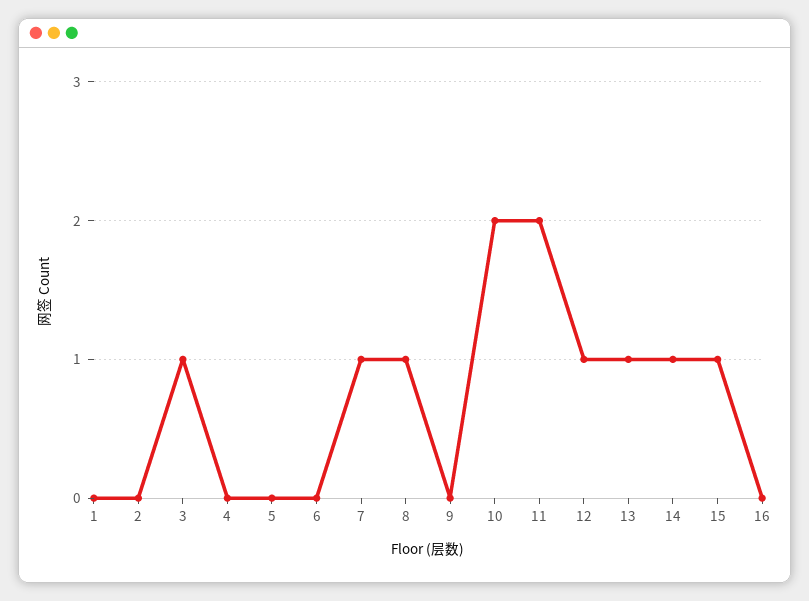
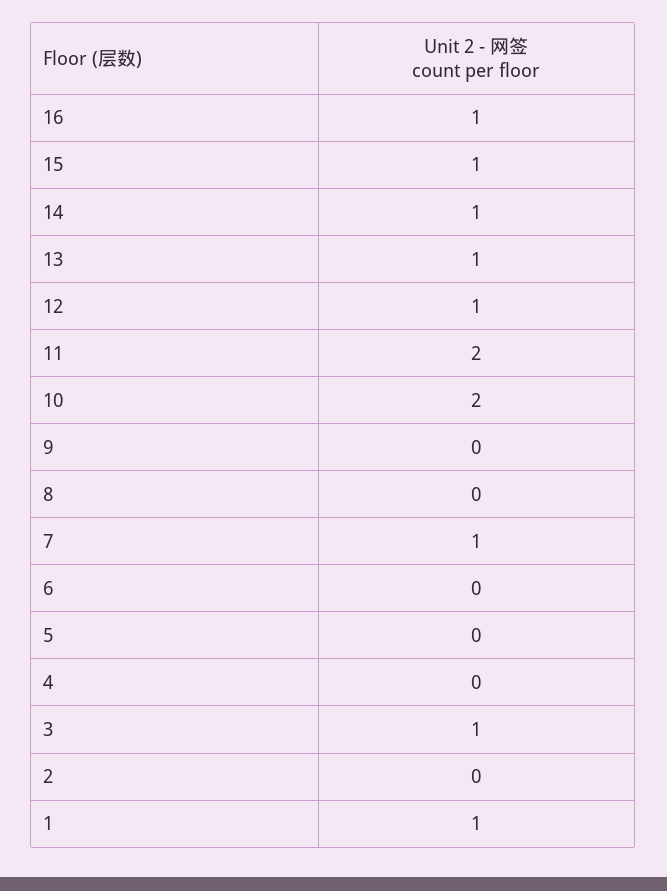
  {
-   "1": 0,
+   "1": 1,
    "2": 0,
    "3": 1,
    "4": 0,
    "5": 0,
    "6": 0,
    "7": 1,
-   "8": 1,
+   "8": 0,
    "9": 0,
    "10": 2,
    "11": 2,
    "12": 1,
    "13": 1,
    "14": 1,
    "15": 1,
-   "16": 0
+   "16": 1
  }

